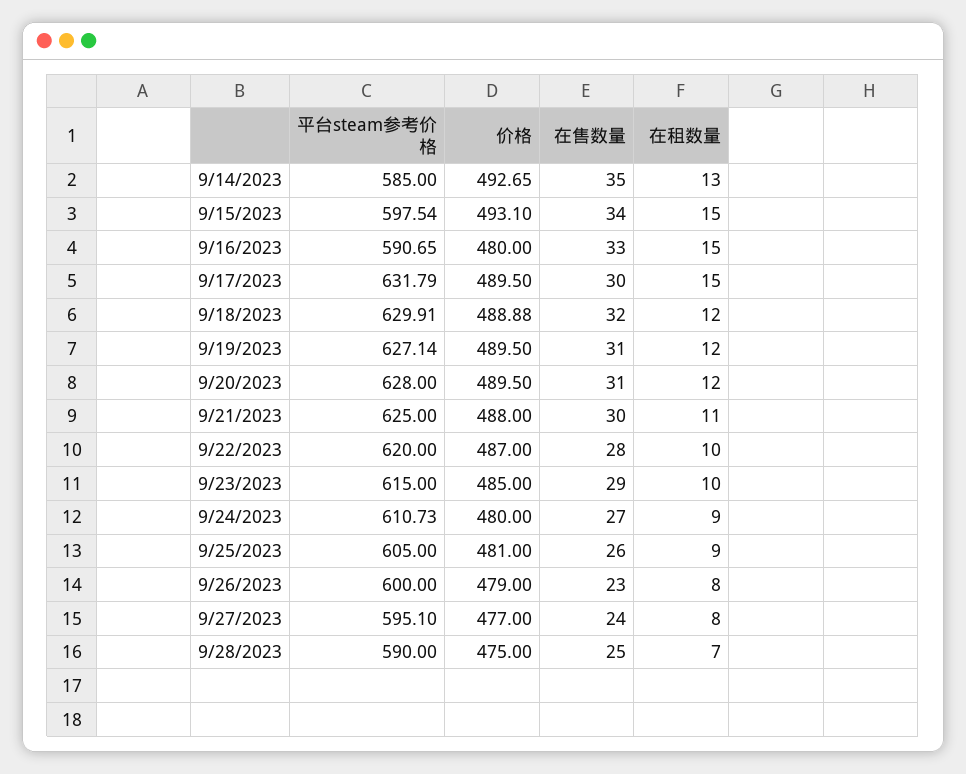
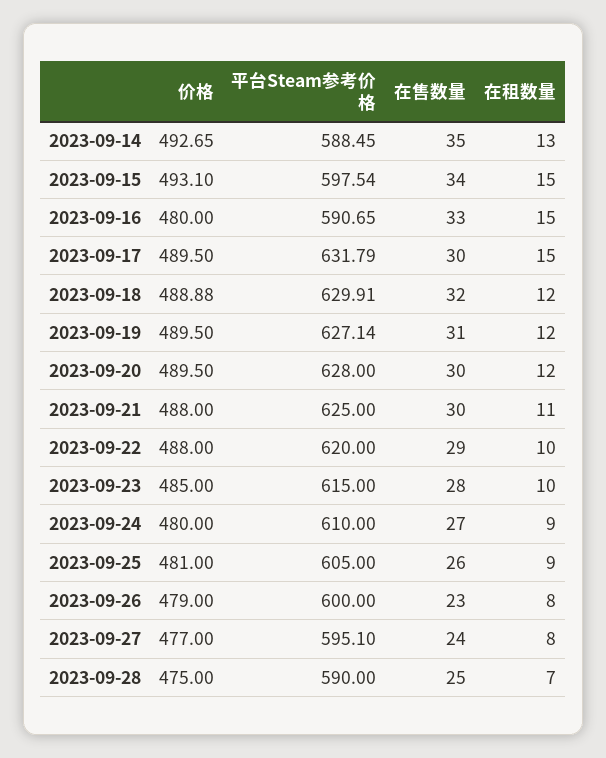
  {
    "平台steam参考价格": {
-     "9/14/2023": 585,
+     "9/14/2023": 588.45,
      "9/15/2023": 597.54,
      "9/16/2023": 590.65,
      "9/17/2023": 631.79,
      "9/18/2023": 629.91,
      "9/19/2023": 627.14,
      "9/20/2023": 628,
      "9/21/2023": 625,
      "9/22/2023": 620,
      "9/23/2023": 615,
-     "9/24/2023": 610.73,
+     "9/24/2023": 610,
      "9/25/2023": 605,
      "9/26/2023": 600,
      "9/27/2023": 595.1,
      "9/28/2023": 590
    },
    "价格": {
      "9/14/2023": 492.65,
      "9/15/2023": 493.1,
      "9/16/2023": 480,
      "9/17/2023": 489.5,
      "9/18/2023": 488.88,
      "9/19/2023": 489.5,
      "9/20/2023": 489.5,
      "9/21/2023": 488,
-     "9/22/2023": 487,
+     "9/22/2023": 488,
      "9/23/2023": 485,
      "9/24/2023": 480,
      "9/25/2023": 481,
      "9/26/2023": 479,
      "9/27/2023": 477,
      "9/28/2023": 475
    },
    "在售数量": {
      "9/14/2023": 35,
      "9/15/2023": 34,
      "9/16/2023": 33,
      "9/17/2023": 30,
      "9/18/2023": 32,
      "9/19/2023": 31,
-     "9/20/2023": 31,
+     "9/20/2023": 30,
      "9/21/2023": 30,
-     "9/22/2023": 28,
+     "9/22/2023": 29,
-     "9/23/2023": 29,
+     "9/23/2023": 28,
      "9/24/2023": 27,
      "9/25/2023": 26,
      "9/26/2023": 23,
      "9/27/2023": 24,
      "9/28/2023": 25
    },
    "在租数量": {
      "9/14/2023": 13,
      "9/15/2023": 15,
      "9/16/2023": 15,
      "9/17/2023": 15,
      "9/18/2023": 12,
      "9/19/2023": 12,
      "9/20/2023": 12,
      "9/21/2023": 11,
      "9/22/2023": 10,
      "9/23/2023": 10,
      "9/24/2023": 9,
      "9/25/2023": 9,
      "9/26/2023": 8,
      "9/27/2023": 8,
      "9/28/2023": 7
    }
  }

